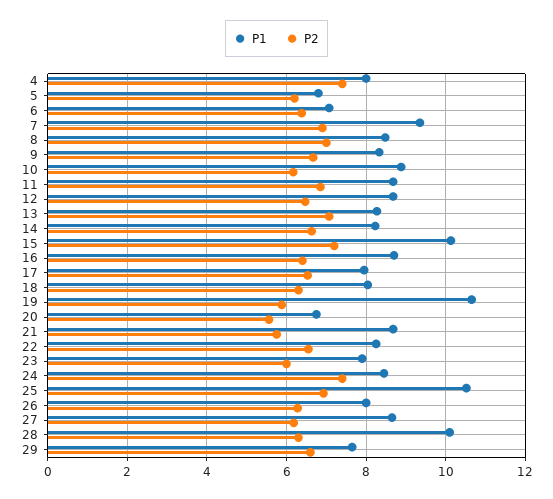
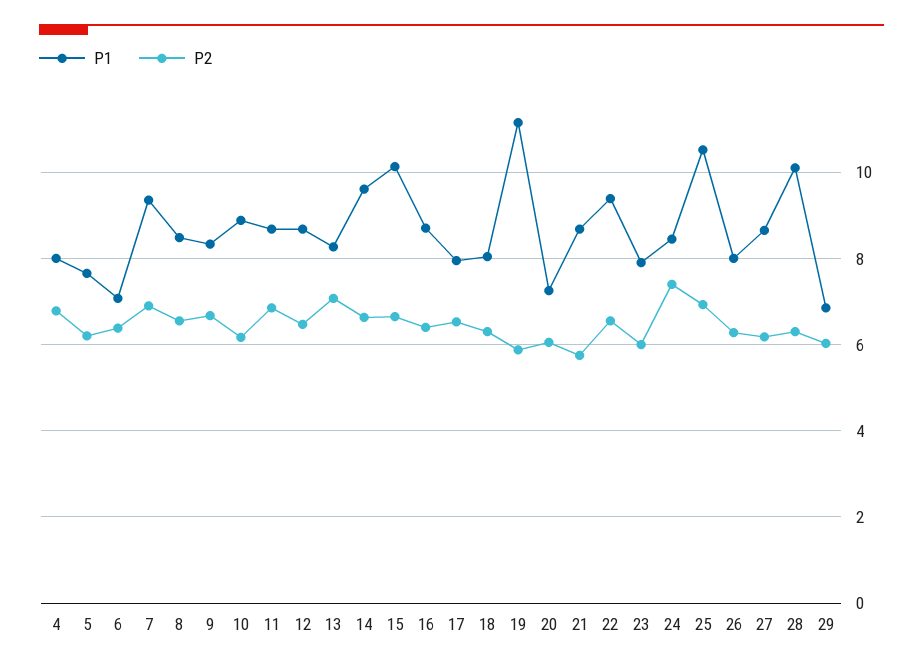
  {
    "P1": {
      "4": 8,
-     "5": 6.8,
+     "5": 7.6,
      "6": 7,
      "7": 9.4,
      "8": 8.4,
      "9": 8.4,
      "10": 8.8,
      "11": 8.6,
      "12": 8.6,
      "13": 8.2,
-     "14": 8.2,
+     "14": 9.6,
      "15": 10.2,
      "16": 8.8,
      "17": 8,
      "18": 8,
-     "19": 10.6,
+     "19": 11.2,
-     "20": 6.8,
+     "20": 7.2,
      "21": 8.6,
-     "22": 8.2,
+     "22": 9.4,
      "23": 8,
      "24": 8.4,
      "25": 10.6,
      "26": 8,
      "27": 8.6,
      "28": 10.2,
-     "29": 7.6
+     "29": 6.8
    },
    "P2": {
-     "4": 7.4,
+     "4": 6.8,
      "5": 6.2,
      "6": 6.4,
      "7": 7,
-     "8": 7,
+     "8": 6.6,
      "9": 6.6,
      "10": 6.2,
      "11": 6.8,
      "12": 6.4,
      "13": 7,
      "14": 6.6,
-     "15": 7.2,
+     "15": 6.6,
      "16": 6.4,
      "17": 6.6,
      "18": 6.4,
      "19": 5.8,
-     "20": 5.6,
+     "20": 6,
      "21": 5.8,
      "22": 6.6,
      "23": 6,
      "24": 7.4,
      "25": 7,
      "26": 6.2,
      "27": 6.2,
      "28": 6.4,
-     "29": 6.6
+     "29": 6
    }
  }

